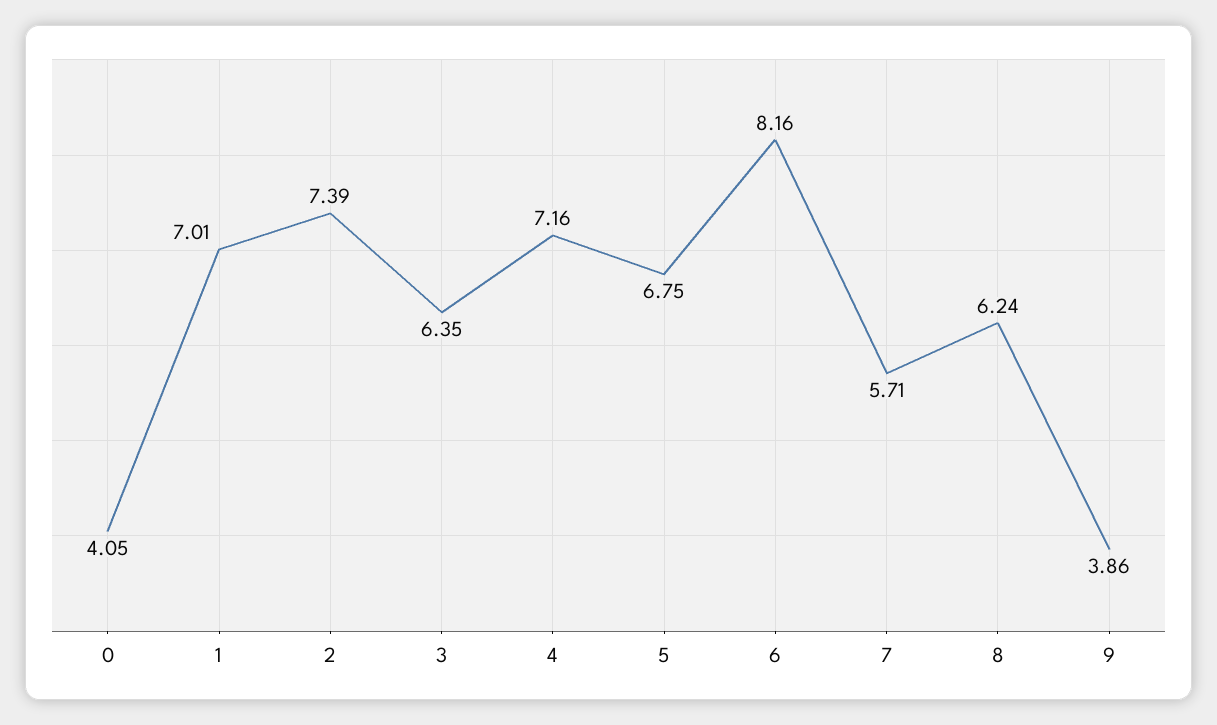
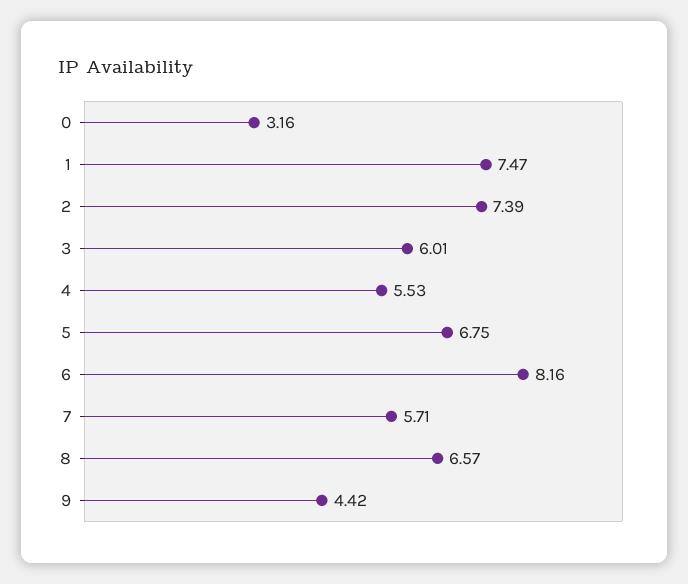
  {
-   "0": 4.05,
+   "0": 3.16,
-   "1": 7.01,
+   "1": 7.47,
    "2": 7.39,
-   "3": 6.35,
+   "3": 6.01,
-   "4": 7.16,
+   "4": 5.53,
    "5": 6.75,
    "6": 8.16,
    "7": 5.71,
-   "8": 6.24,
+   "8": 6.57,
-   "9": 3.86
+   "9": 4.42
  }

